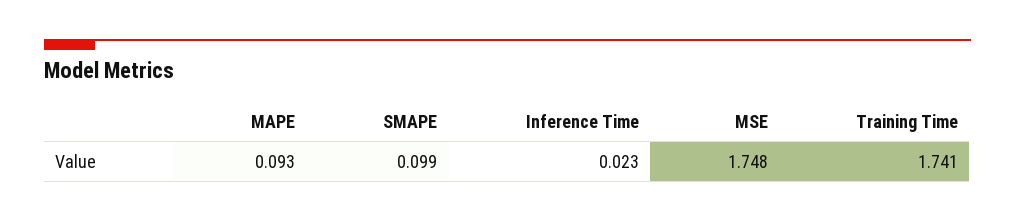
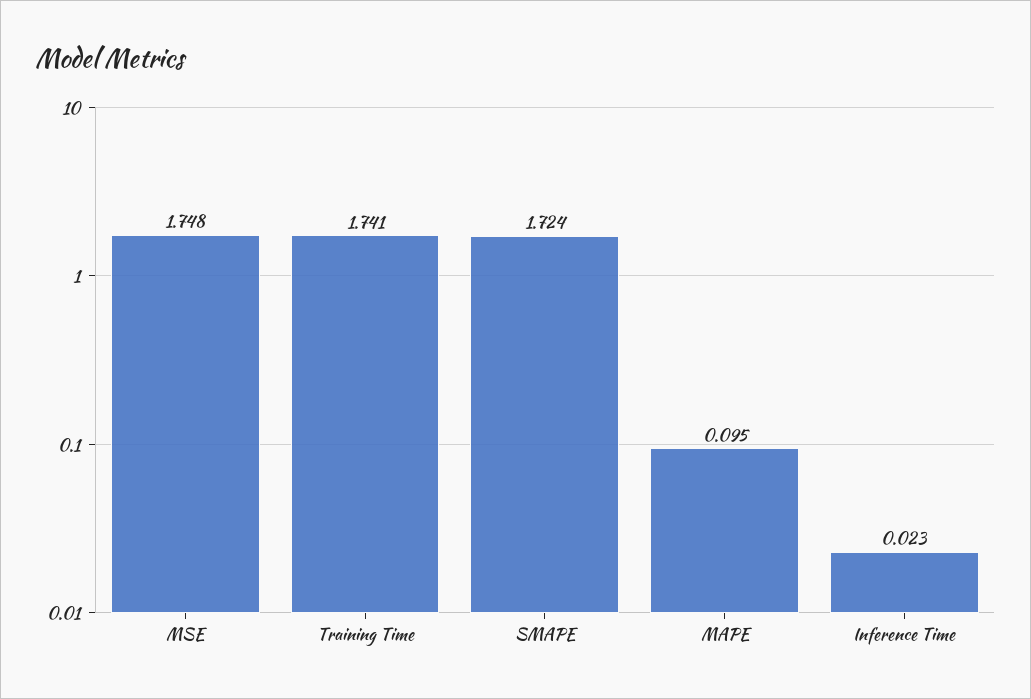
  {
-   "MAPE": 0.093,
+   "MAPE": 0.095,
-   "SMAPE": 0.099,
+   "SMAPE": 1.724,
    "Inference Time": 0.023,
    "MSE": 1.748,
    "Training Time": 1.741
  }

